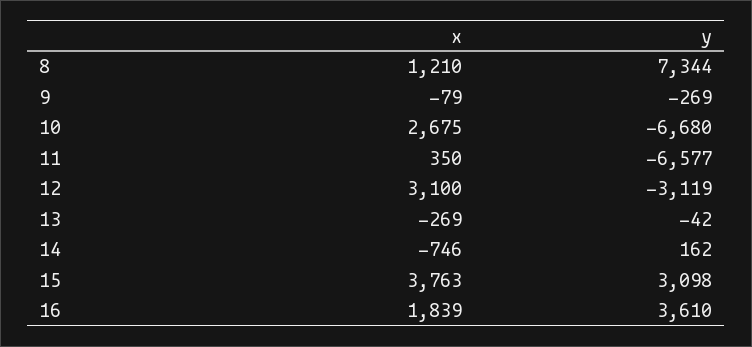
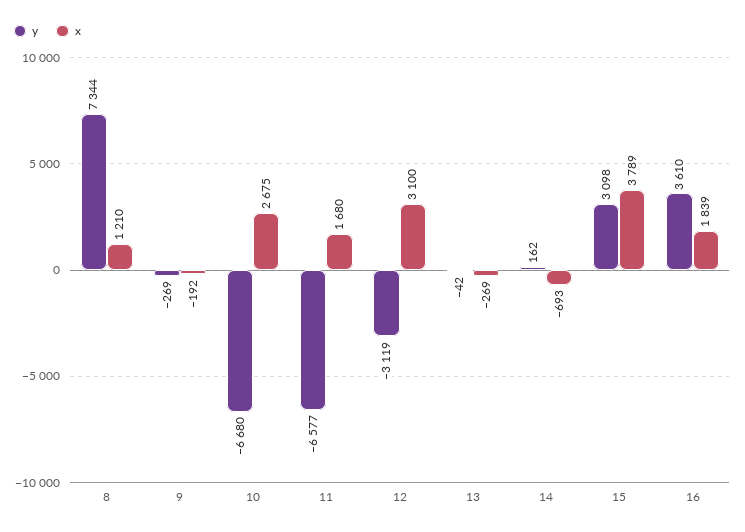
  {
    "x": {
      "8": 1210,
-     "9": -79,
+     "9": -192,
      "10": 2675,
-     "11": 350,
+     "11": 1680,
      "12": 3100,
      "13": -269,
-     "14": -746,
+     "14": -693,
-     "15": 3763,
+     "15": 3789,
      "16": 1839
    },
    "y": {
      "8": 7344,
      "9": -269,
      "10": -6680,
      "11": -6577,
      "12": -3119,
      "13": -42,
      "14": 162,
      "15": 3098,
      "16": 3610
    }
  }

